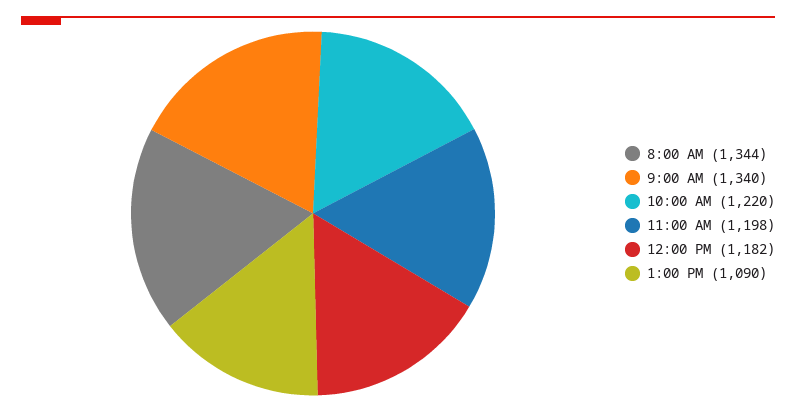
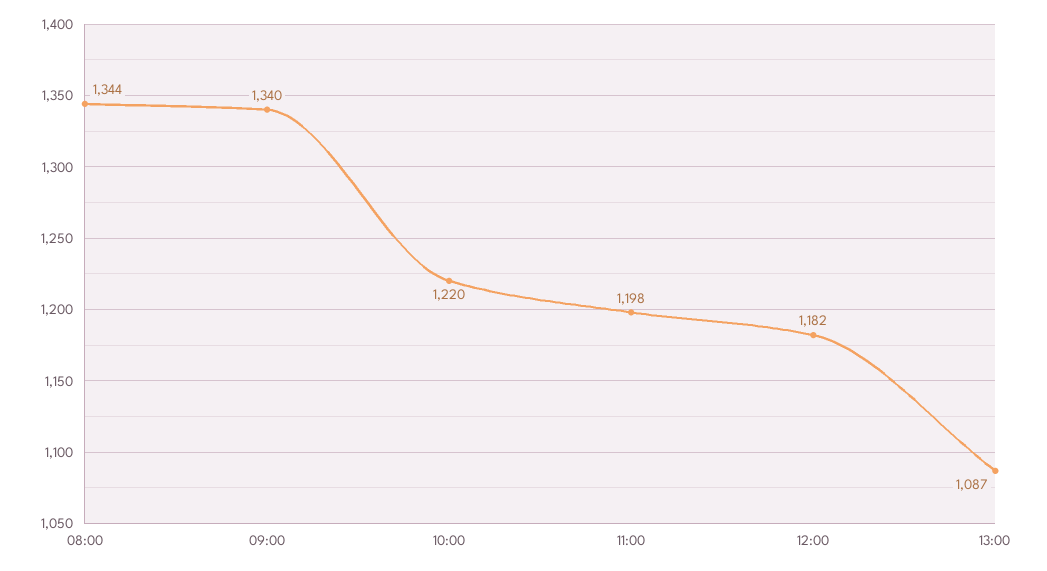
  {
    "8:00 AM": 1344,
    "9:00 AM": 1340,
    "10:00 AM": 1220,
    "11:00 AM": 1198,
    "12:00 PM": 1182,
-   "1:00 PM": 1090
+   "1:00 PM": 1087
  }

